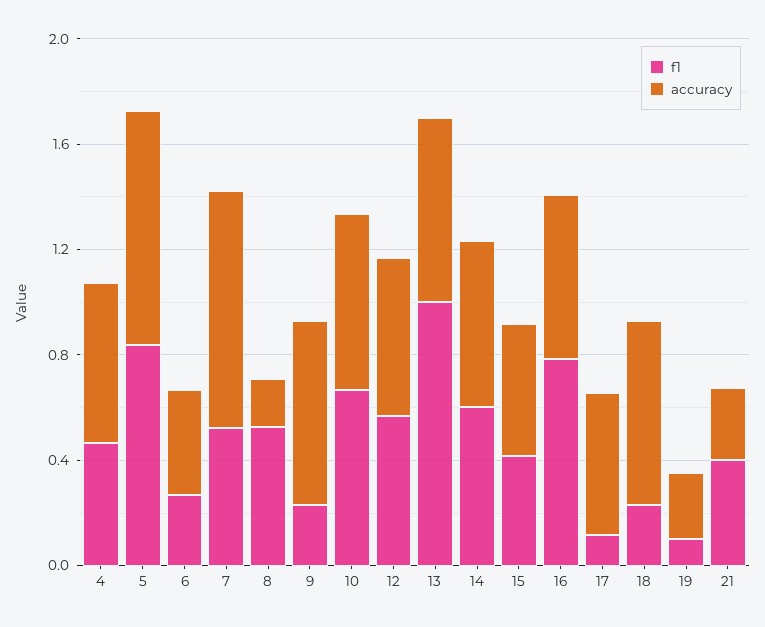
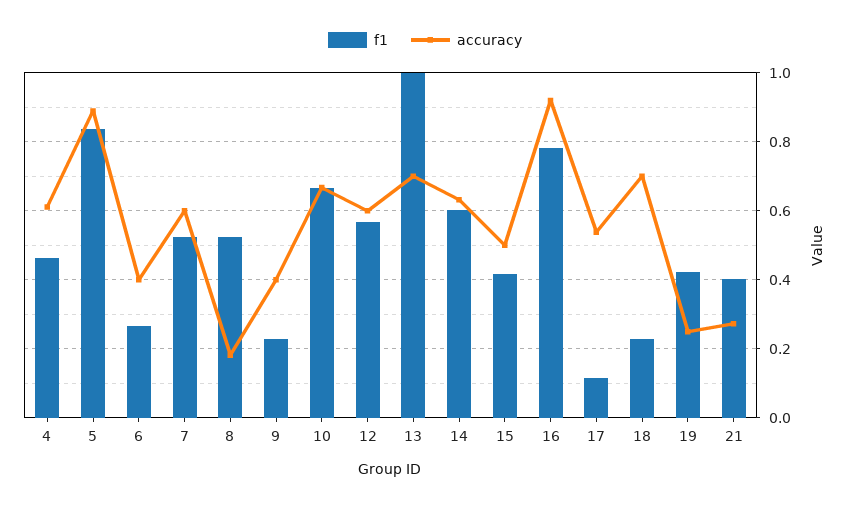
  {
    "f1": {
      "4": 0.46,
      "5": 0.84,
      "6": 0.26,
      "7": 0.52,
      "8": 0.52,
      "9": 0.22,
      "10": 0.66,
      "12": 0.56,
      "13": 1,
      "14": 0.6,
      "15": 0.42,
      "16": 0.78,
      "17": 0.12,
      "18": 0.22,
-     "19": 0.1,
+     "19": 0.42,
      "21": 0.4
    },
    "accuracy": {
      "4": 0.62,
      "5": 0.88,
      "6": 0.4,
-     "7": 0.9,
+     "7": 0.6,
      "8": 0.18,
-     "9": 0.7,
+     "9": 0.4,
      "10": 0.66,
      "12": 0.6,
      "13": 0.7,
      "14": 0.64,
      "15": 0.5,
-     "16": 0.6,
+     "16": 0.92,
      "17": 0.54,
      "18": 0.7,
      "19": 0.26,
      "21": 0.28
    }
  }

